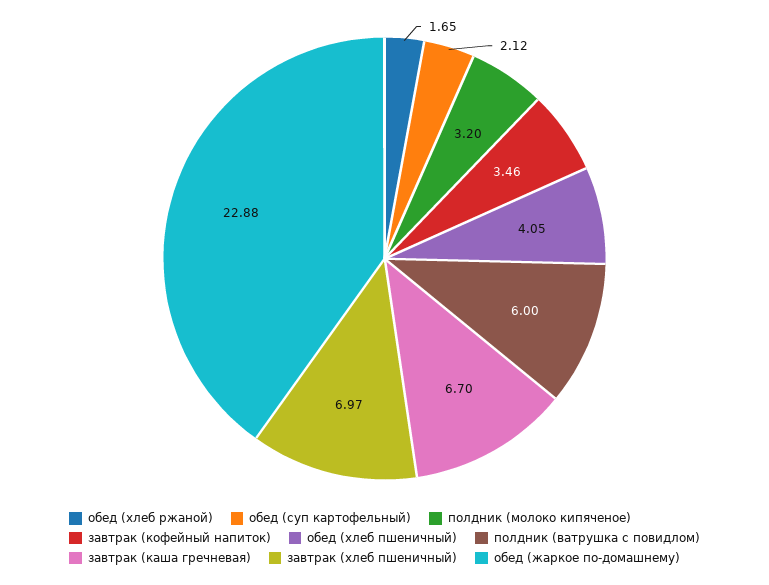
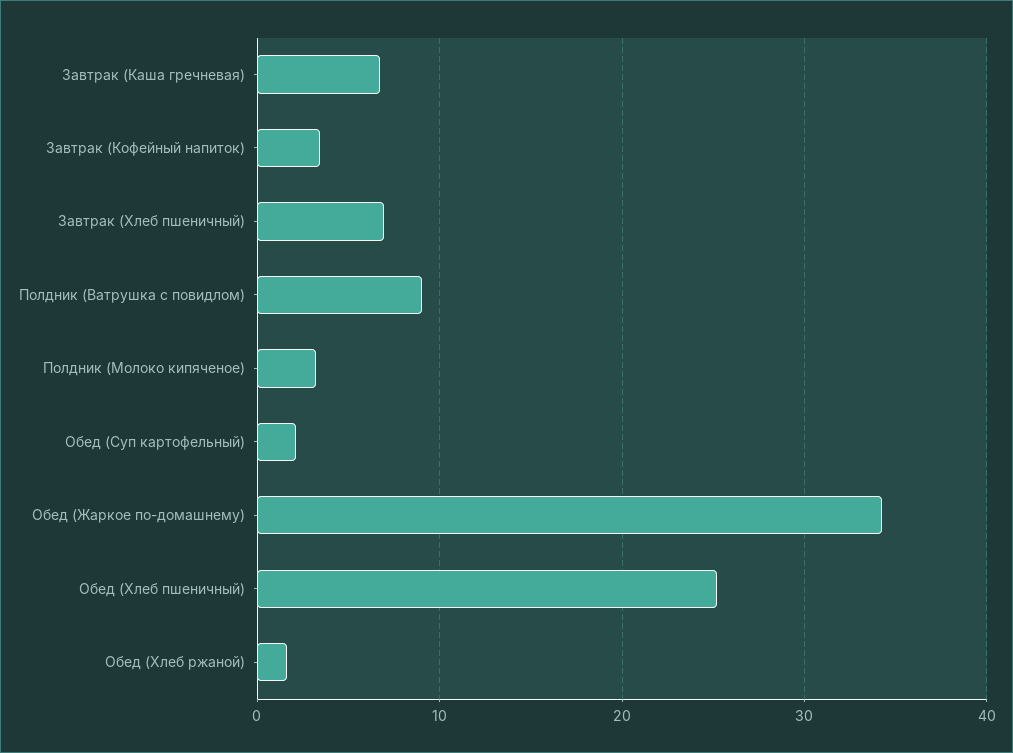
  {
    "обед (хлеб ржаной)": 1.65,
    "обед (суп картофельный)": 2.12,
    "полдник (молоко кипяченое)": 3.2,
    "завтрак (кофейный напиток)": 3.46,
-   "обед (хлеб пшеничный)": 4.05,
+   "обед (хлеб пшеничный)": 25,
-   "полдник (ватрушка с повидлом)": 6,
+   "полдник (ватрушка с повидлом)": 9,
    "завтрак (каша гречневая)": 6.7,
    "завтрак (хлеб пшеничный)": 6.97,
-   "обед (жаркое по-домашнему)": 22.88
+   "обед (жаркое по-домашнему)": 34
  }

